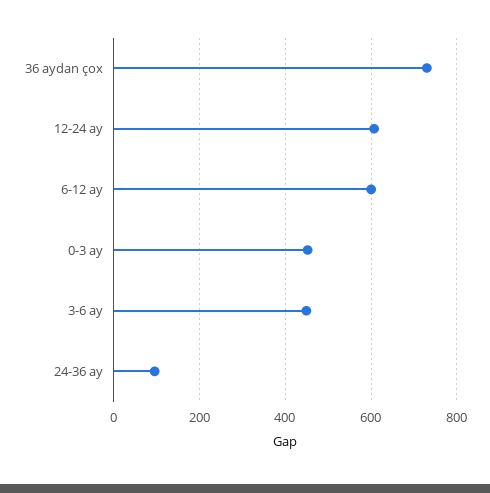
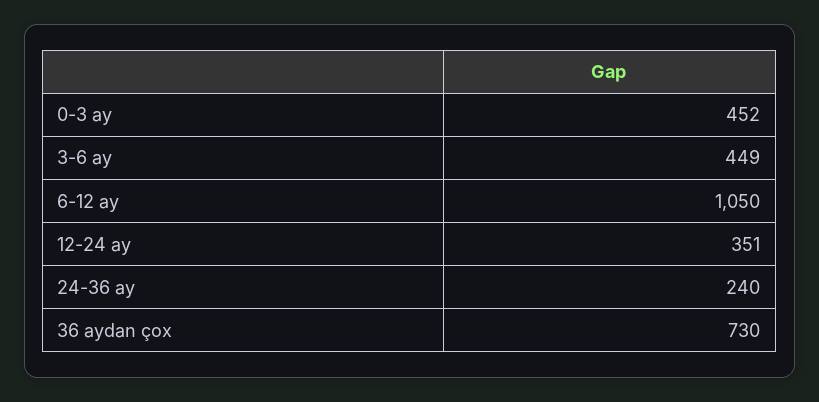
  {
    "36 aydan çox": 730,
-   "12-24 ay": 600,
+   "12-24 ay": 351,
-   "6-12 ay": 600,
+   "6-12 ay": 1050,
    "0-3 ay": 452,
    "3-6 ay": 449,
-   "24-36 ay": 100
+   "24-36 ay": 240
  }

